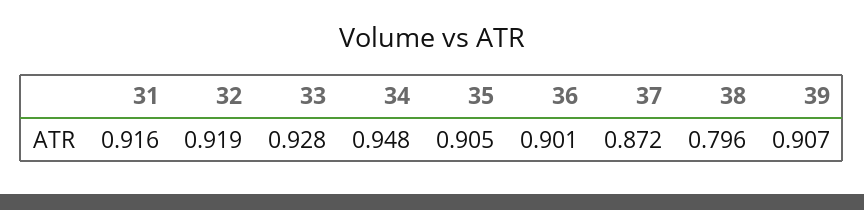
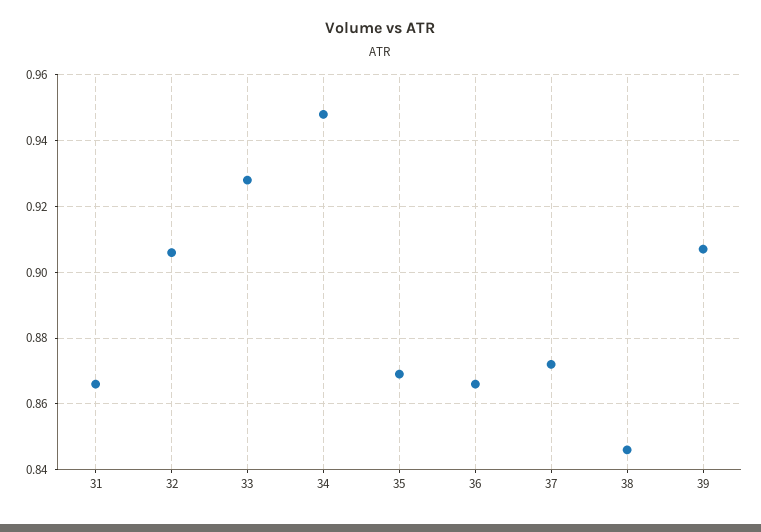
  {
-   "31": 0.916,
+   "31": 0.865,
-   "32": 0.919,
+   "32": 0.905,
    "33": 0.928,
    "34": 0.948,
-   "35": 0.905,
+   "35": 0.87,
-   "36": 0.901,
+   "36": 0.865,
    "37": 0.872,
-   "38": 0.796,
+   "38": 0.845,
    "39": 0.907
  }

